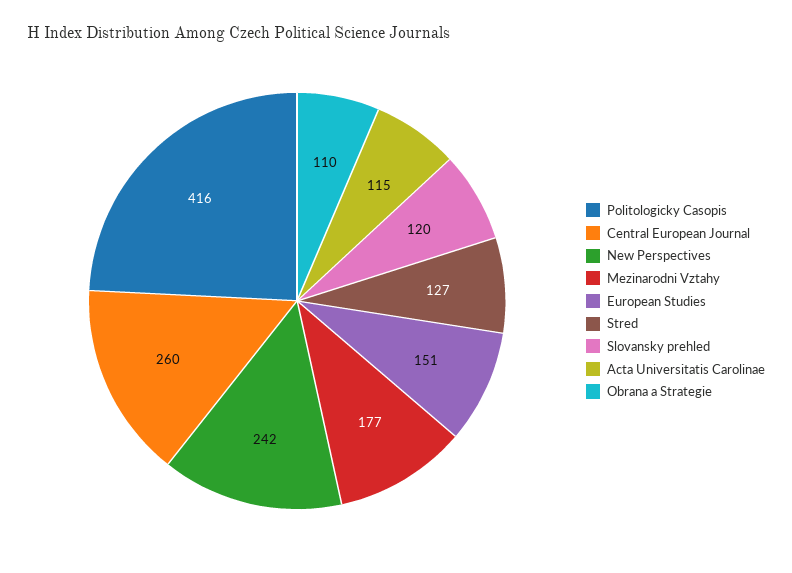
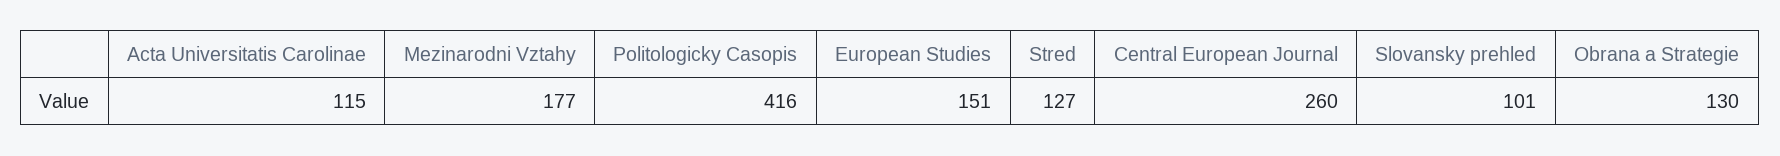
  {
    "Politologicky Casopis": 416,
    "Central European Journal": 260,
-   "New Perspectives": 242,
    "Mezinarodni Vztahy": 177,
    "European Studies": 151,
    "Stred": 127,
-   "Slovansky prehled": 120,
+   "Slovansky prehled": 101,
    "Acta Universitatis Carolinae": 115,
-   "Obrana a Strategie": 110
+   "Obrana a Strategie": 130
  }

